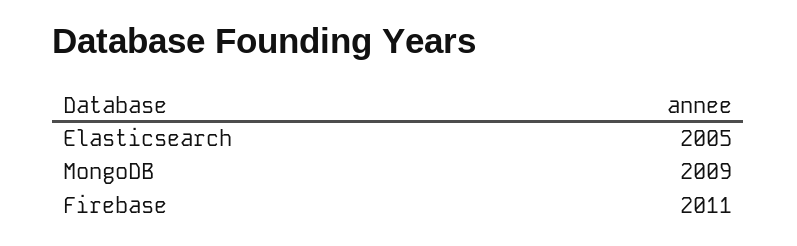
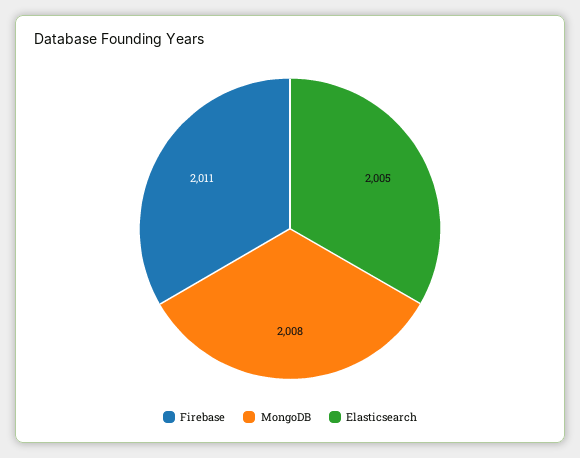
  {
    "Elasticsearch": 2005,
-   "MongoDB": 2009,
+   "MongoDB": 2008,
    "Firebase": 2011
  }

